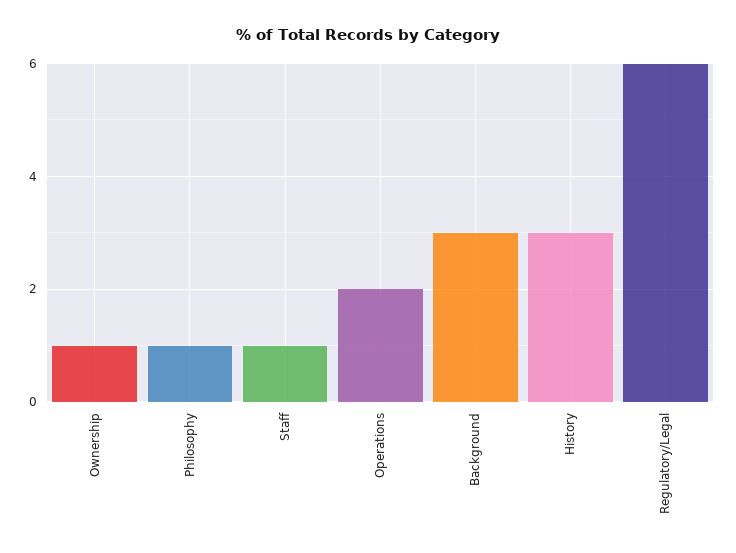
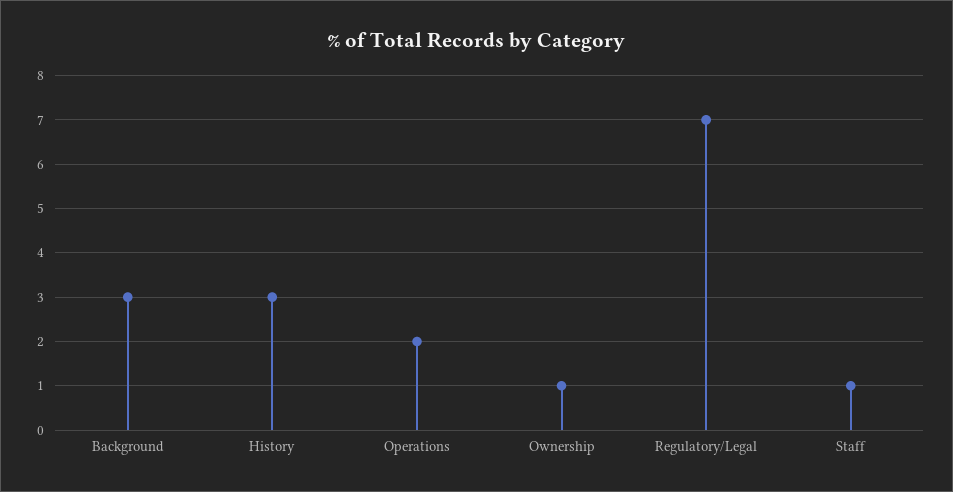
  {
    "Ownership": 1,
-   "Philosophy": 1,
    "Staff": 1,
    "Operations": 2,
    "Background": 3,
    "History": 3,
-   "Regulatory/Legal": 6
+   "Regulatory/Legal": 7
  }

